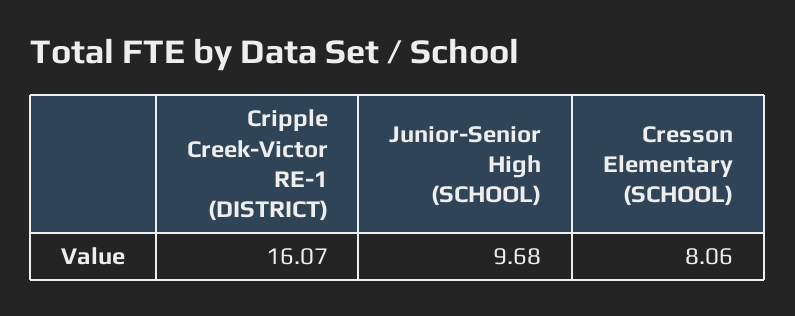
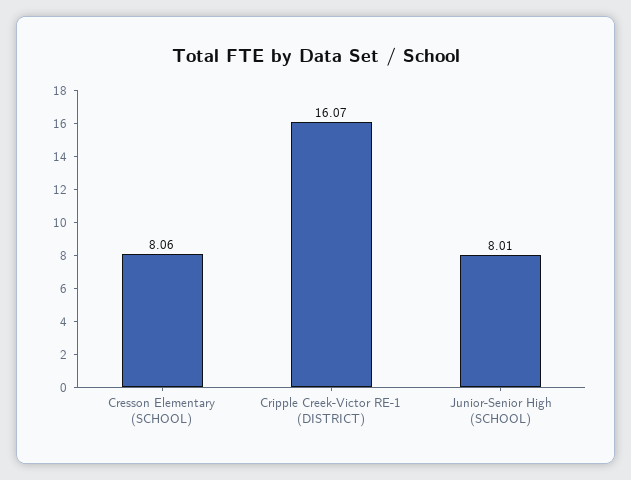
  {
    "Cripple Creek-Victor RE-1 (DISTRICT)": 16.07,
-   "Junior-Senior High (SCHOOL)": 9.68,
+   "Junior-Senior High (SCHOOL)": 8.01,
    "Cresson Elementary (SCHOOL)": 8.06
  }

